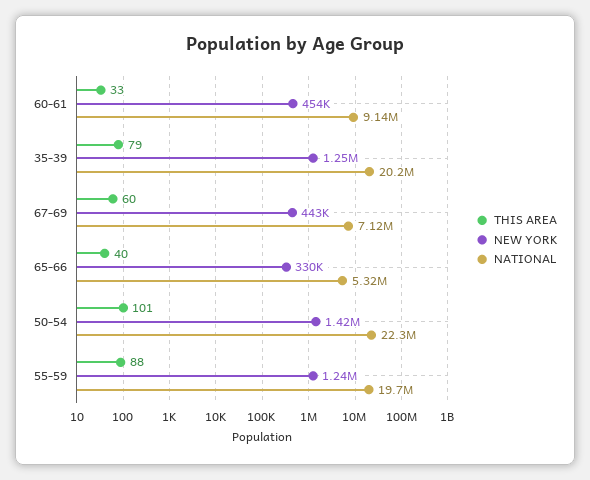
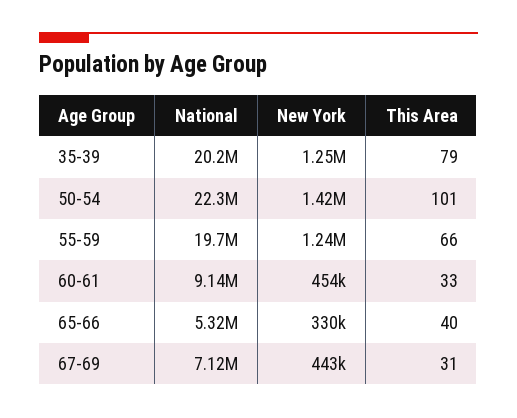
  {
    "THIS AREA": {
      "60-61": 33,
      "35-39": 79,
-     "67-69": 60,
+     "67-69": 31,
      "65-66": 40,
      "50-54": 101,
-     "55-59": 88
+     "55-59": 66
    },
    "NEW YORK": {
      "60-61": 454000,
      "35-39": 1250000,
      "67-69": 443000,
      "65-66": 330000,
      "50-54": 1420000,
      "55-59": 1240000
    },
    "NATIONAL": {
      "60-61": 9140000,
      "35-39": 20200000,
      "67-69": 7120000,
      "65-66": 5320000,
      "50-54": 22300000,
      "55-59": 19700000
    }
  }

